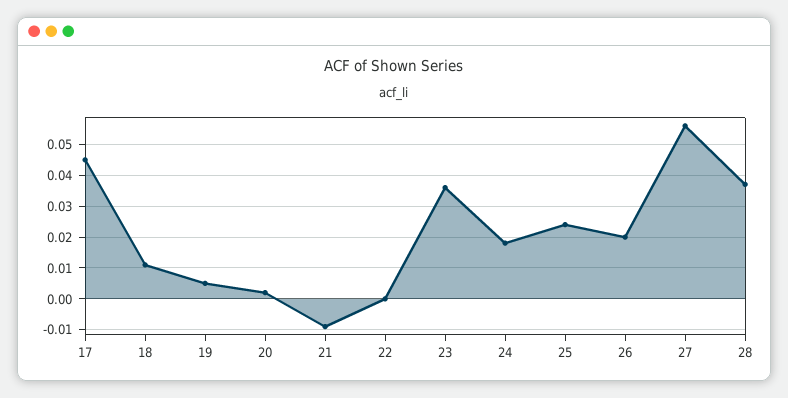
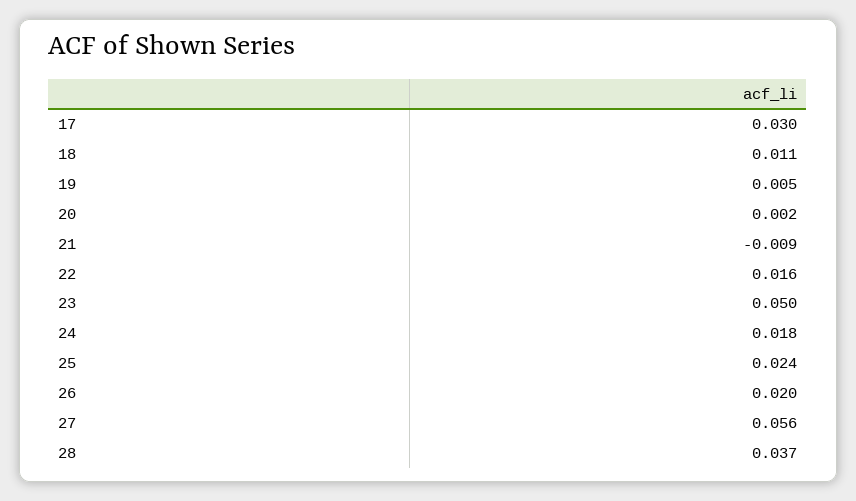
  {
-   "17": 0.045,
+   "17": 0.03,
    "18": 0.011,
    "19": 0.005,
    "20": 0.002,
    "21": -0.009,
-   "22": 0,
+   "22": 0.016,
-   "23": 0.035,
+   "23": 0.05,
    "24": 0.018,
    "25": 0.024,
    "26": 0.02,
    "27": 0.056,
    "28": 0.037
  }

